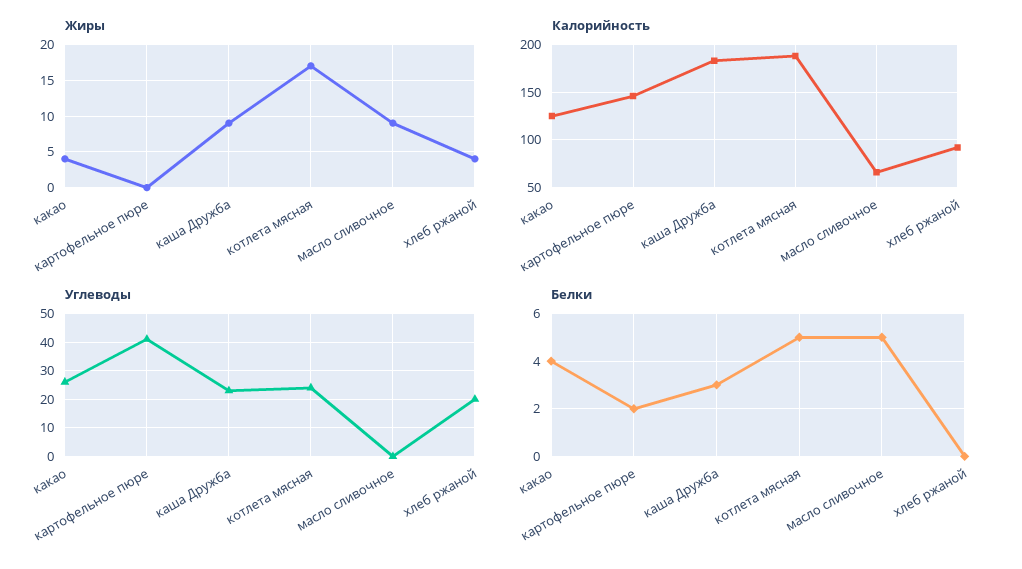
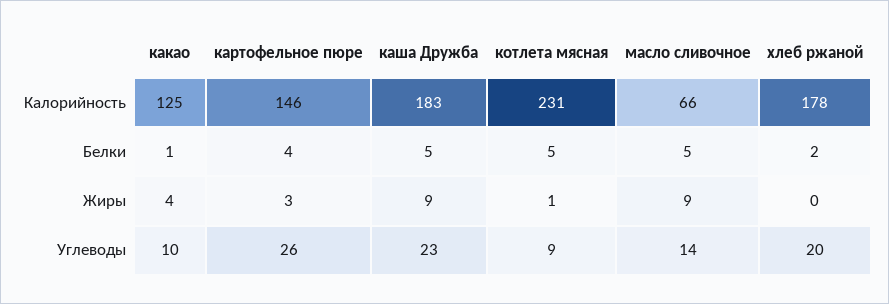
  {
    "Жиры": {
      "какао": 4,
-     "картофельное пюре": 0,
+     "картофельное пюре": 3,
      "каша Дружба": 9,
-     "котлета мясная": 17,
+     "котлета мясная": 1,
      "масло сливочное": 9,
-     "хлеб ржаной": 4
+     "хлеб ржаной": 0
    },
    "Калорийность": {
      "какао": 125,
      "картофельное пюре": 146,
      "каша Дружба": 183,
-     "котлета мясная": 190,
+     "котлета мясная": 231,
      "масло сливочное": 66,
-     "хлеб ржаной": 90
+     "хлеб ржаной": 178
    },
    "Углеводы": {
-     "какао": 25,
+     "какао": 10,
-     "картофельное пюре": 40,
+     "картофельное пюре": 26,
      "каша Дружба": 23,
-     "котлета мясная": 25,
+     "котлета мясная": 9,
-     "масло сливочное": 0,
+     "масло сливочное": 14,
      "хлеб ржаной": 20
    },
    "Белки": {
-     "какао": 4,
+     "какао": 1,
-     "картофельное пюре": 2,
+     "картофельное пюре": 4,
-     "каша Дружба": 3,
+     "каша Дружба": 5,
      "котлета мясная": 5,
      "масло сливочное": 5,
-     "хлеб ржаной": 0
+     "хлеб ржаной": 2
    }
  }

